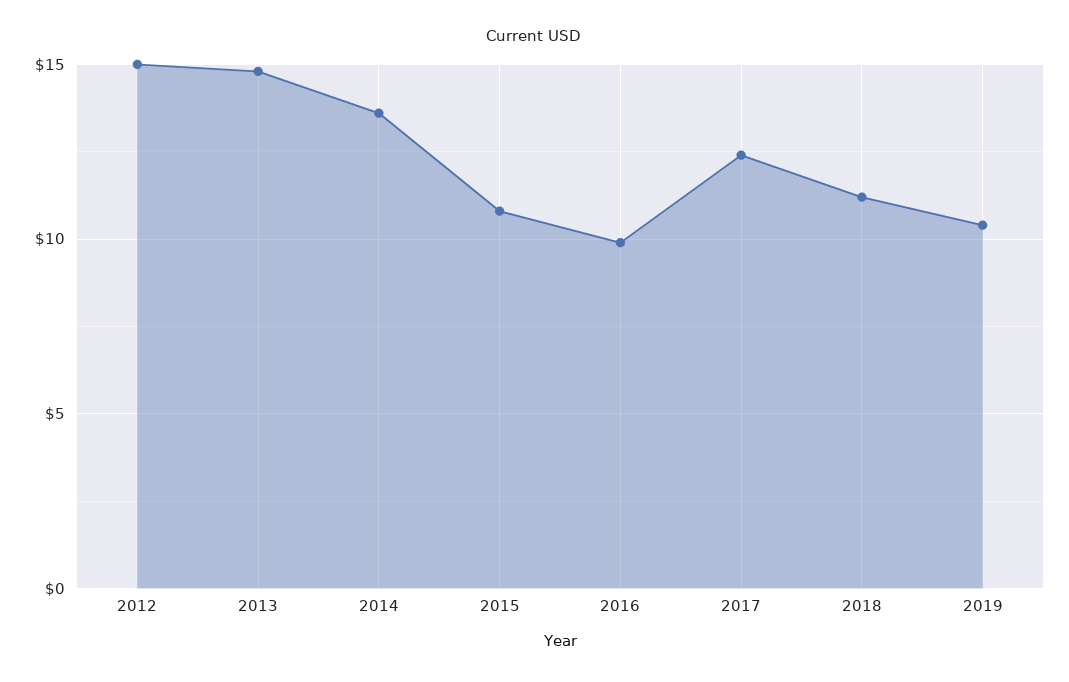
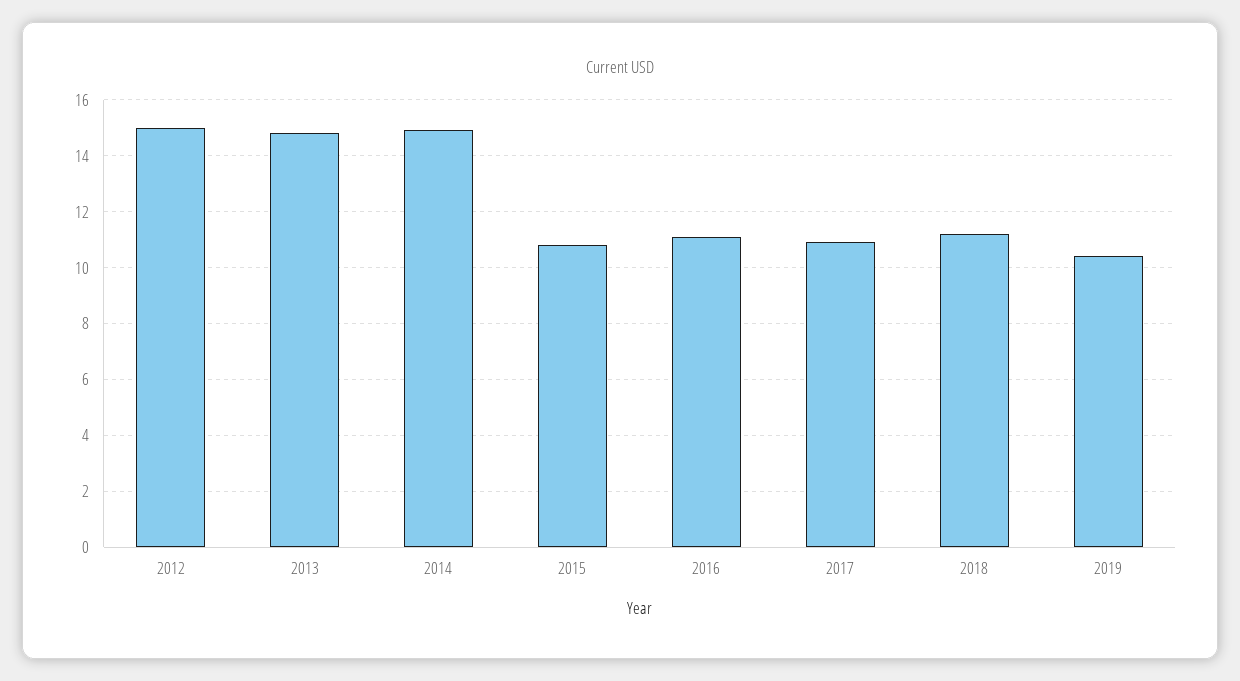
  {
    "2012": 15,
    "2013": 15,
-   "2014": 13.5,
+   "2014": 15,
    "2015": 11,
-   "2016": 10,
+   "2016": 11,
-   "2017": 12.5,
+   "2017": 11,
    "2018": 11,
    "2019": 10.5
  }

